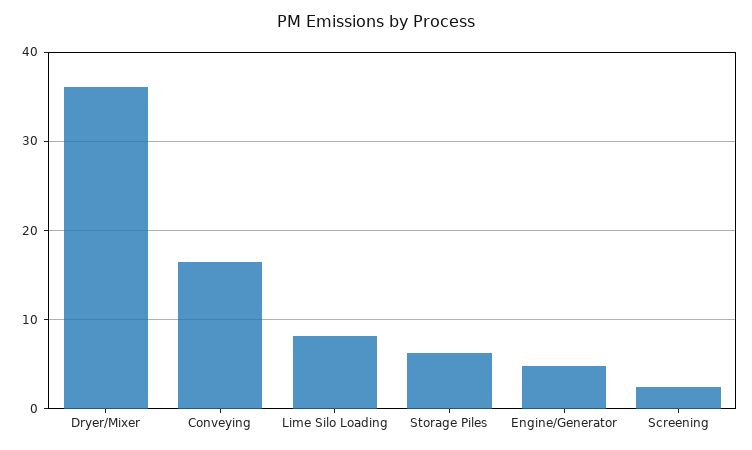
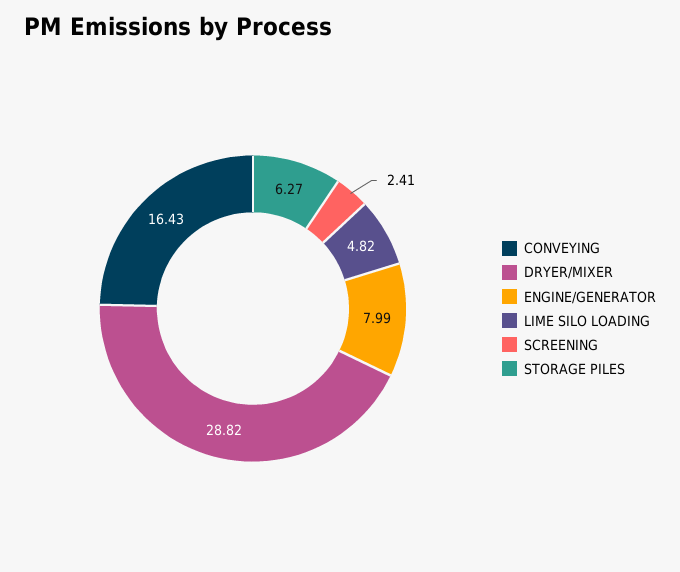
  {
-   "Dryer/Mixer": 36,
+   "Dryer/Mixer": 28.82,
    "Conveying": 16.43,
-   "Lime Silo Loading": 8,
+   "Lime Silo Loading": 4.82,
    "Storage Piles": 6.27,
-   "Engine/Generator": 5,
+   "Engine/Generator": 7.99,
    "Screening": 2.41
  }

